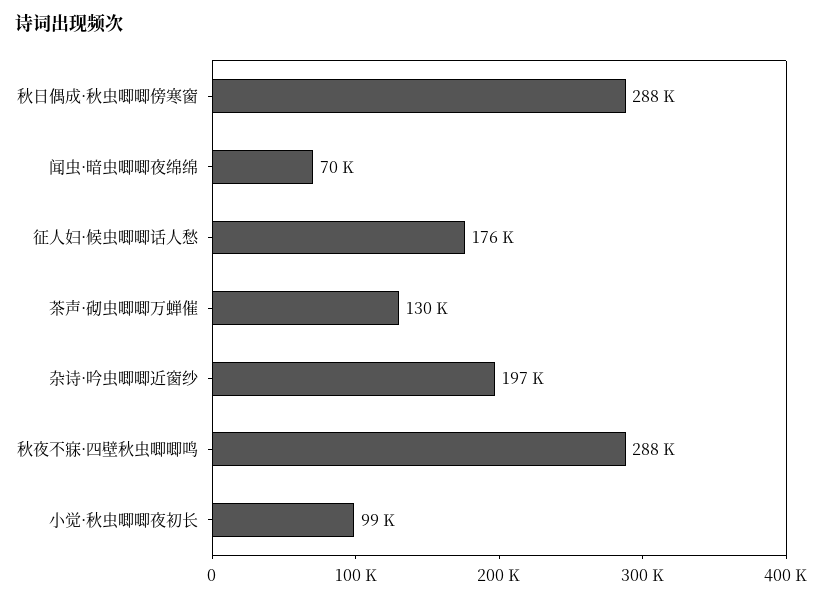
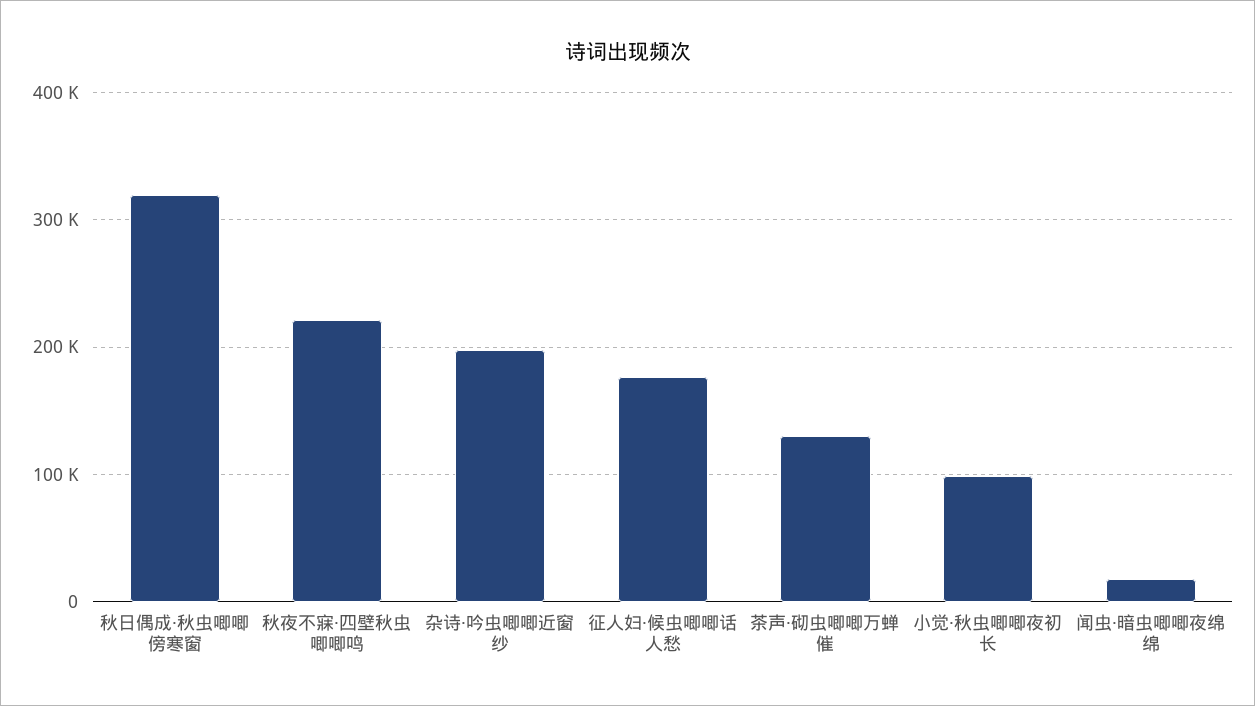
  {
-   "秋日偶成·秋虫唧唧傍寒窗": 288000,
+   "秋日偶成·秋虫唧唧傍寒窗": 320000,
-   "闻虫·暗虫唧唧夜绵绵": 70000,
+   "闻虫·暗虫唧唧夜绵绵": 20000,
    "征人妇·候虫唧唧话人愁": 176000,
    "茶声·砌虫唧唧万蝉催": 130000,
    "杂诗·吟虫唧唧近窗纱": 197000,
-   "秋夜不寐·四壁秋虫唧唧鸣": 288000,
+   "秋夜不寐·四壁秋虫唧唧鸣": 220000,
    "小觉·秋虫唧唧夜初长": 99000
  }

